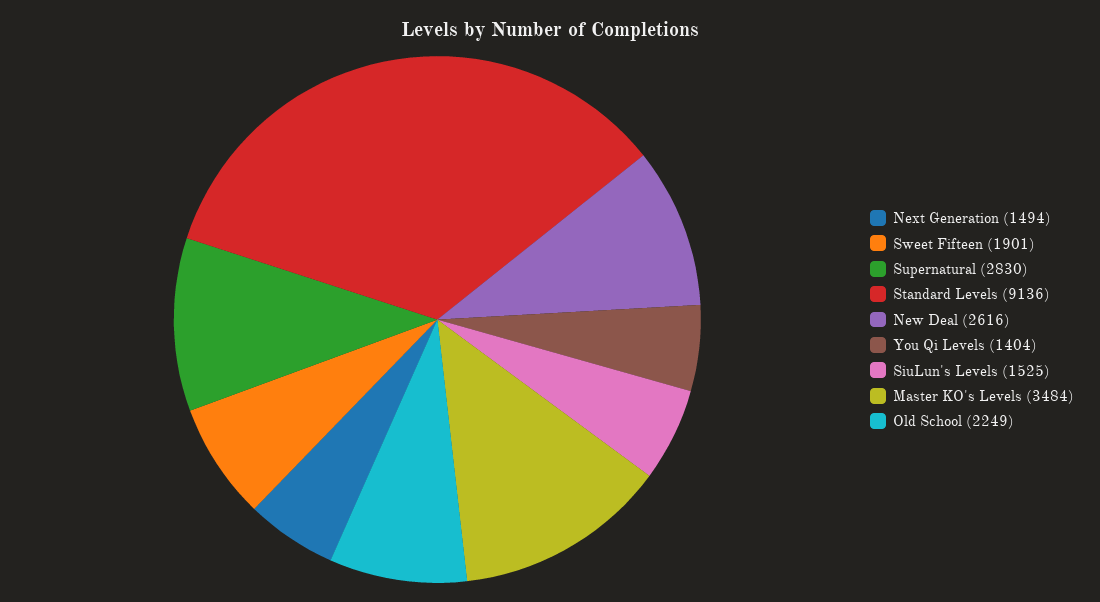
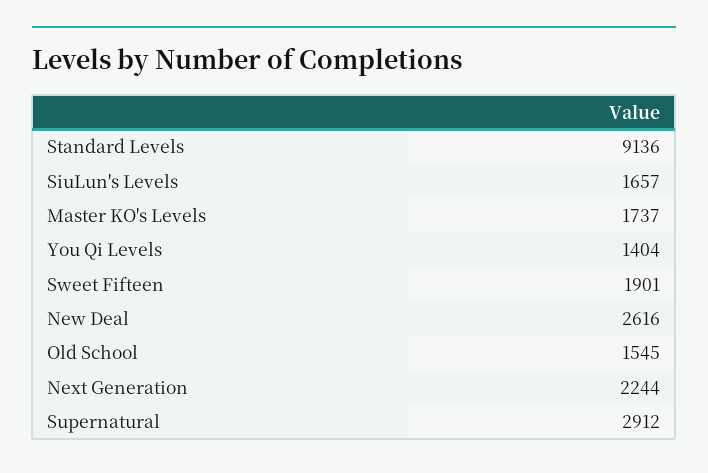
  {
-   "Next Generation": 1494,
+   "Next Generation": 2244,
    "Sweet Fifteen": 1901,
-   "Supernatural": 2830,
+   "Supernatural": 2912,
    "Standard Levels": 9136,
    "New Deal": 2616,
    "You Qi Levels": 1404,
-   "SiuLun's Levels": 1525,
+   "SiuLun's Levels": 1657,
-   "Master KO's Levels": 3484,
+   "Master KO's Levels": 1737,
-   "Old School": 2249
+   "Old School": 1545
  }

